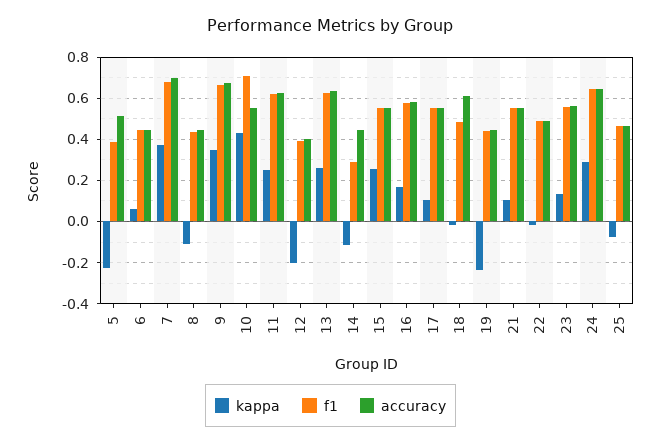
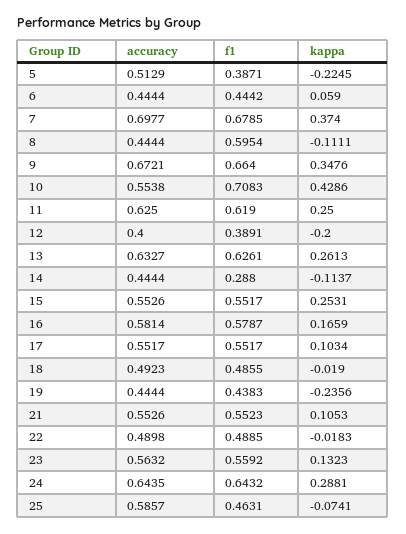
  {
    "kappa": {
      "5": -0.2245,
      "6": 0.059,
      "7": 0.374,
      "8": -0.1111,
      "9": 0.3476,
      "10": 0.4286,
      "11": 0.25,
      "12": -0.2,
      "13": 0.2613,
      "14": -0.1137,
      "15": 0.2531,
      "16": 0.1659,
      "17": 0.1034,
      "18": -0.019,
      "19": -0.2356,
      "21": 0.1053,
      "22": -0.0183,
      "23": 0.1323,
      "24": 0.2881,
      "25": -0.0741
    },
    "f1": {
      "5": 0.3871,
      "6": 0.4442,
      "7": 0.6785,
-     "8": 0.45,
+     "8": 0.5954,
      "9": 0.664,
      "10": 0.7083,
      "11": 0.619,
      "12": 0.3891,
      "13": 0.6261,
      "14": 0.288,
      "15": 0.5517,
      "16": 0.5787,
      "17": 0.5517,
      "18": 0.4855,
      "19": 0.4383,
      "21": 0.5523,
      "22": 0.4885,
      "23": 0.5592,
      "24": 0.6432,
      "25": 0.4631
    },
    "accuracy": {
      "5": 0.5129,
      "6": 0.4444,
      "7": 0.6977,
      "8": 0.4444,
      "9": 0.6721,
      "10": 0.5538,
      "11": 0.625,
      "12": 0.4,
      "13": 0.6327,
      "14": 0.4444,
      "15": 0.5526,
      "16": 0.5814,
      "17": 0.5517,
-     "18": 0.6,
+     "18": 0.4923,
      "19": 0.4444,
      "21": 0.5526,
      "22": 0.4898,
      "23": 0.5632,
      "24": 0.6435,
-     "25": 0.45
+     "25": 0.5857
    }
  }

